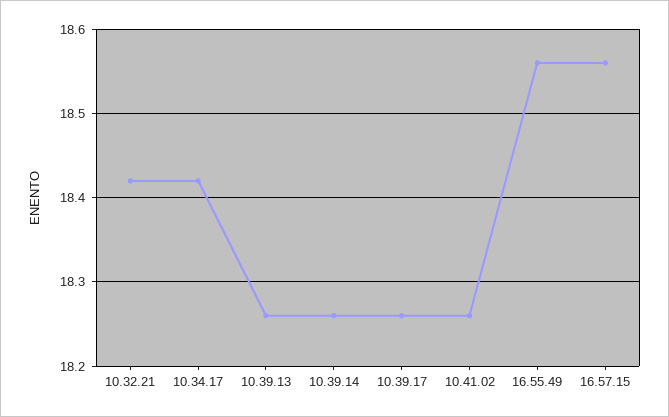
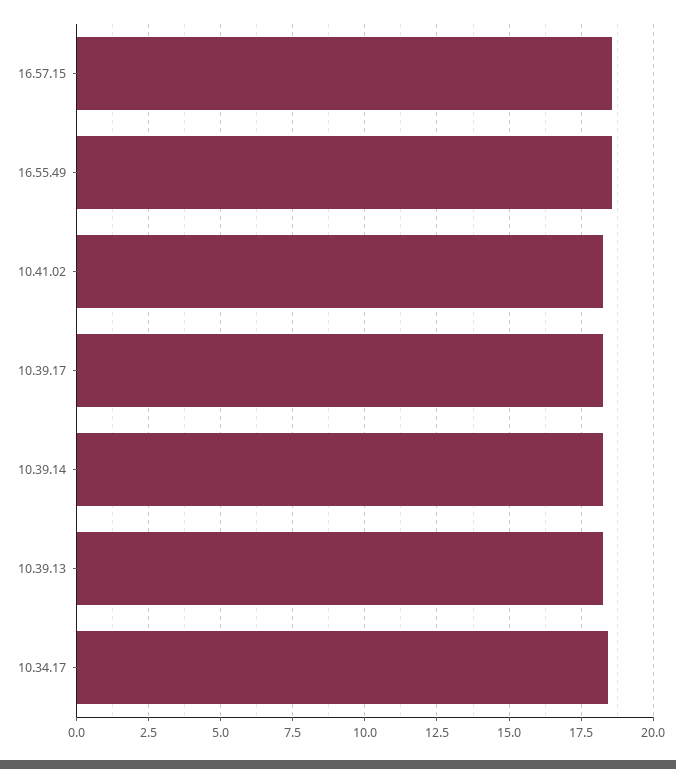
  {
-   "10.32.21": 18.42,
    "10.34.17": 18.42,
    "10.39.13": 18.26,
    "10.39.14": 18.26,
    "10.39.17": 18.26,
    "10.41.02": 18.26,
    "16.55.49": 18.56,
    "16.57.15": 18.56
  }

